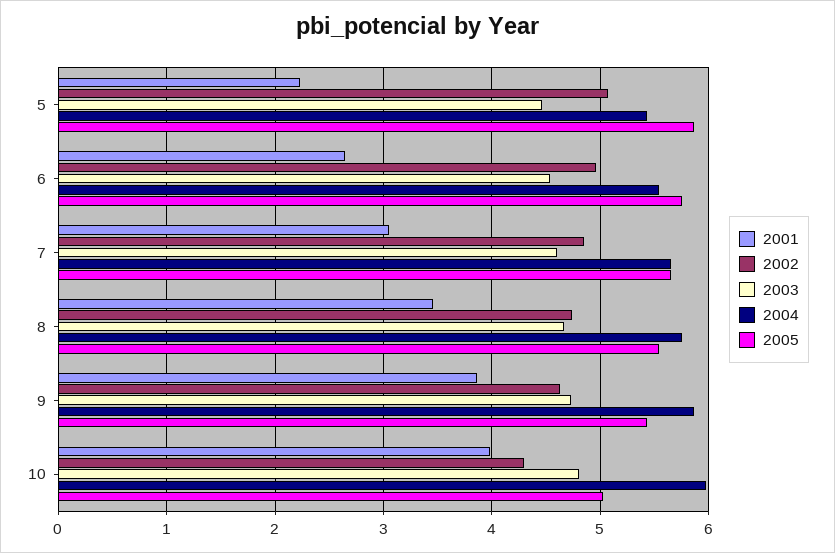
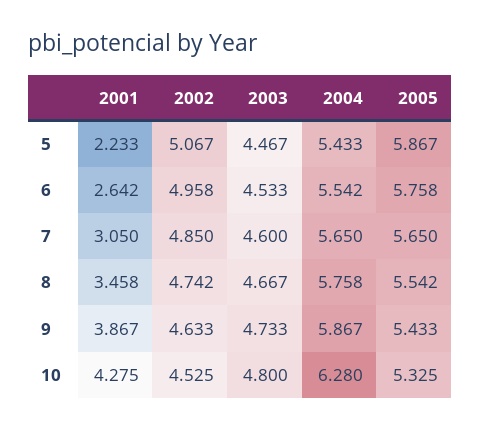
  {
    "2001": {
      "5": 2.233,
      "6": 2.642,
      "7": 3.05,
      "8": 3.458,
      "9": 3.867,
-     "10": 4
+     "10": 4.275
    },
    "2002": {
      "5": 5.067,
      "6": 4.958,
      "7": 4.85,
      "8": 4.742,
      "9": 4.633,
-     "10": 4.3
+     "10": 4.525
    },
    "2003": {
      "5": 4.467,
      "6": 4.533,
      "7": 4.6,
      "8": 4.667,
      "9": 4.733,
      "10": 4.8
    },
    "2004": {
      "5": 5.433,
      "6": 5.542,
      "7": 5.65,
      "8": 5.758,
      "9": 5.867,
-     "10": 6
+     "10": 6.28
    },
    "2005": {
      "5": 5.867,
      "6": 5.758,
      "7": 5.65,
      "8": 5.542,
      "9": 5.433,
-     "10": 5
+     "10": 5.325
    }
  }

